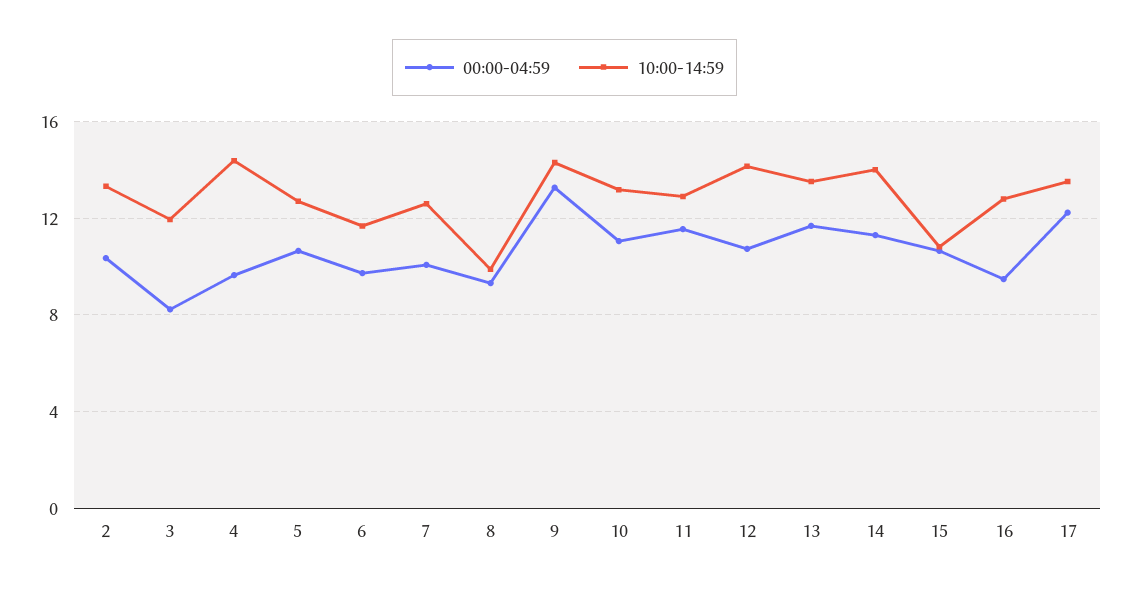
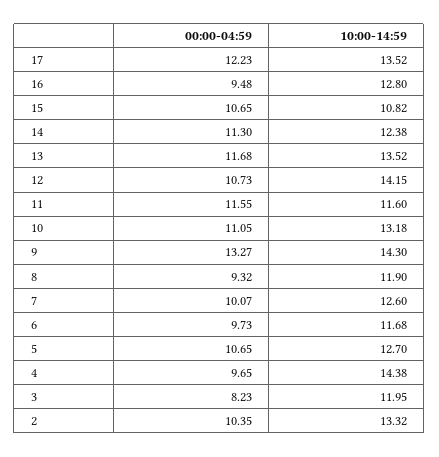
  {
    "00:00-04:59": {
      "2": 10.35,
      "3": 8.23,
      "4": 9.65,
      "5": 10.65,
      "6": 9.73,
      "7": 10.07,
      "8": 9.32,
      "9": 13.27,
      "10": 11.05,
      "11": 11.55,
      "12": 10.73,
      "13": 11.68,
      "14": 11.3,
      "15": 10.65,
      "16": 9.48,
      "17": 12.23
    },
    "10:00-14:59": {
      "2": 13.32,
      "3": 11.95,
      "4": 14.38,
      "5": 12.7,
      "6": 11.68,
      "7": 12.6,
-     "8": 10,
+     "8": 11.9,
      "9": 14.3,
      "10": 13.18,
-     "11": 13,
+     "11": 11.6,
      "12": 14.15,
      "13": 13.52,
-     "14": 14,
+     "14": 12.38,
      "15": 10.82,
      "16": 12.8,
      "17": 13.52
    }
  }

